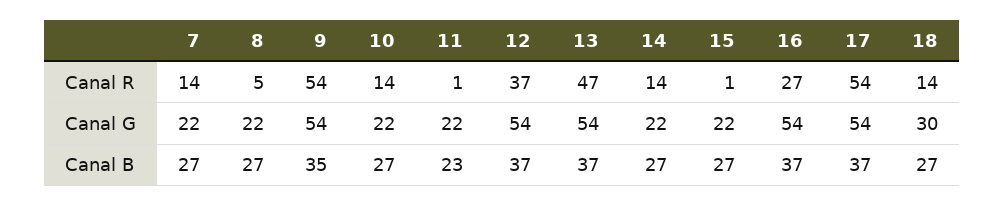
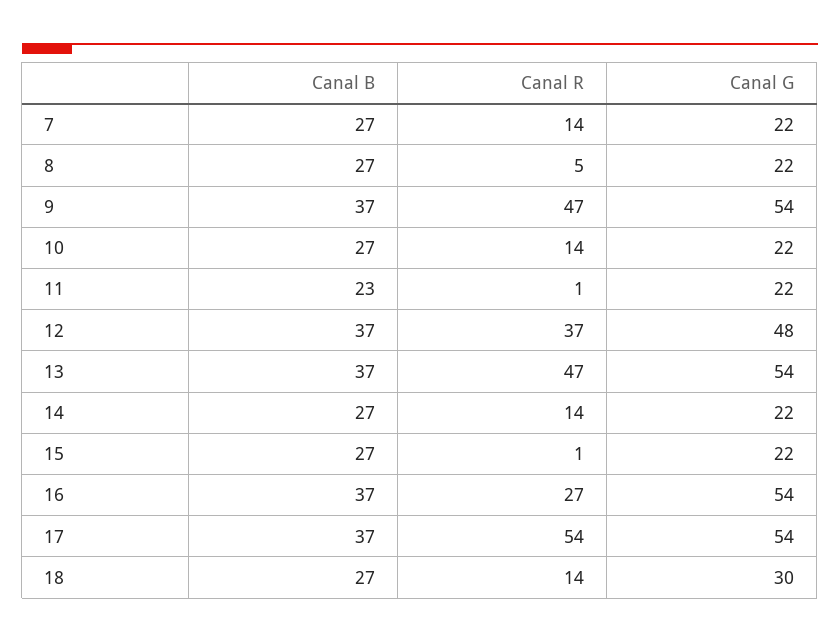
  {
    "7": {
      "Canal R": 14,
      "Canal G": 22,
      "Canal B": 27
    },
    "8": {
      "Canal R": 5,
      "Canal G": 22,
      "Canal B": 27
    },
    "9": {
-     "Canal R": 54,
+     "Canal R": 47,
      "Canal G": 54,
-     "Canal B": 35
+     "Canal B": 37
    },
    "10": {
      "Canal R": 14,
      "Canal G": 22,
      "Canal B": 27
    },
    "11": {
      "Canal R": 1,
      "Canal G": 22,
      "Canal B": 23
    },
    "12": {
      "Canal R": 37,
-     "Canal G": 54,
+     "Canal G": 48,
      "Canal B": 37
    },
    "13": {
      "Canal R": 47,
      "Canal G": 54,
      "Canal B": 37
    },
    "14": {
      "Canal R": 14,
      "Canal G": 22,
      "Canal B": 27
    },
    "15": {
      "Canal R": 1,
      "Canal G": 22,
      "Canal B": 27
    },
    "16": {
      "Canal R": 27,
      "Canal G": 54,
      "Canal B": 37
    },
    "17": {
      "Canal R": 54,
      "Canal G": 54,
      "Canal B": 37
    },
    "18": {
      "Canal R": 14,
      "Canal G": 30,
      "Canal B": 27
    }
  }

